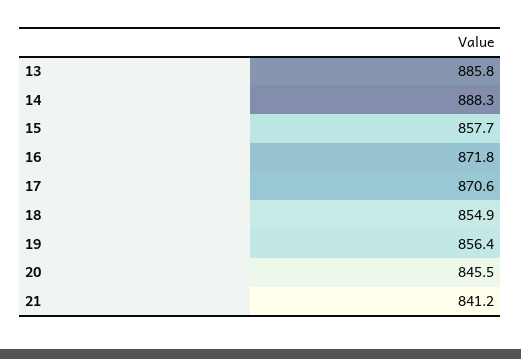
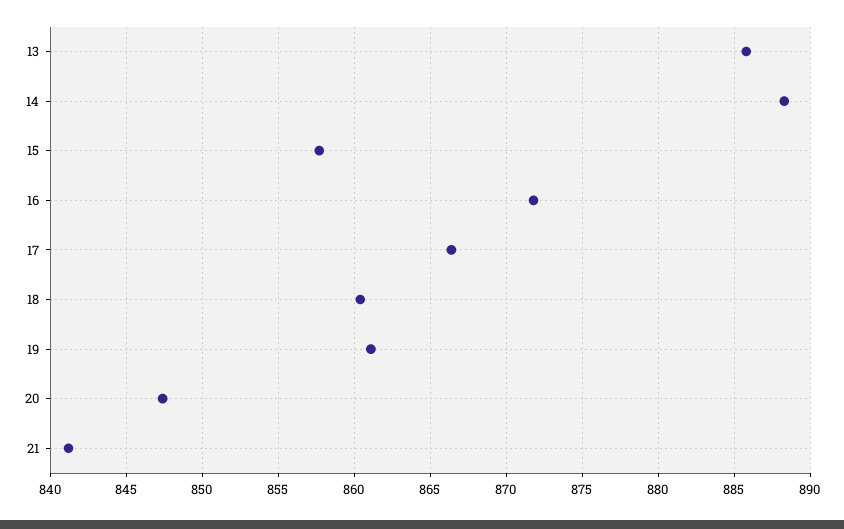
  {
    "13": 885.8,
    "14": 888.3,
    "15": 857.7,
    "16": 871.8,
-   "17": 870.6,
+   "17": 866.5,
-   "18": 854.9,
+   "18": 860.5,
-   "19": 856.4,
+   "19": 861,
-   "20": 845.5,
+   "20": 847.5,
    "21": 841.2
  }

